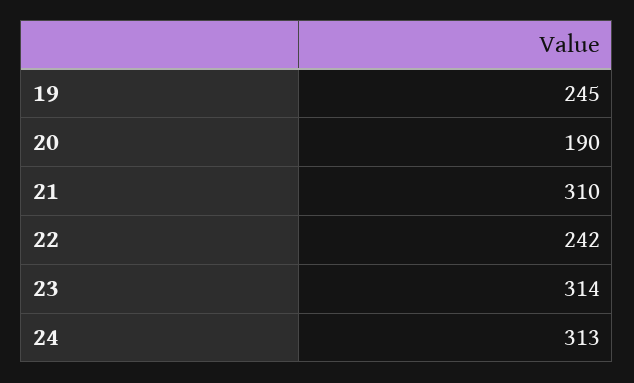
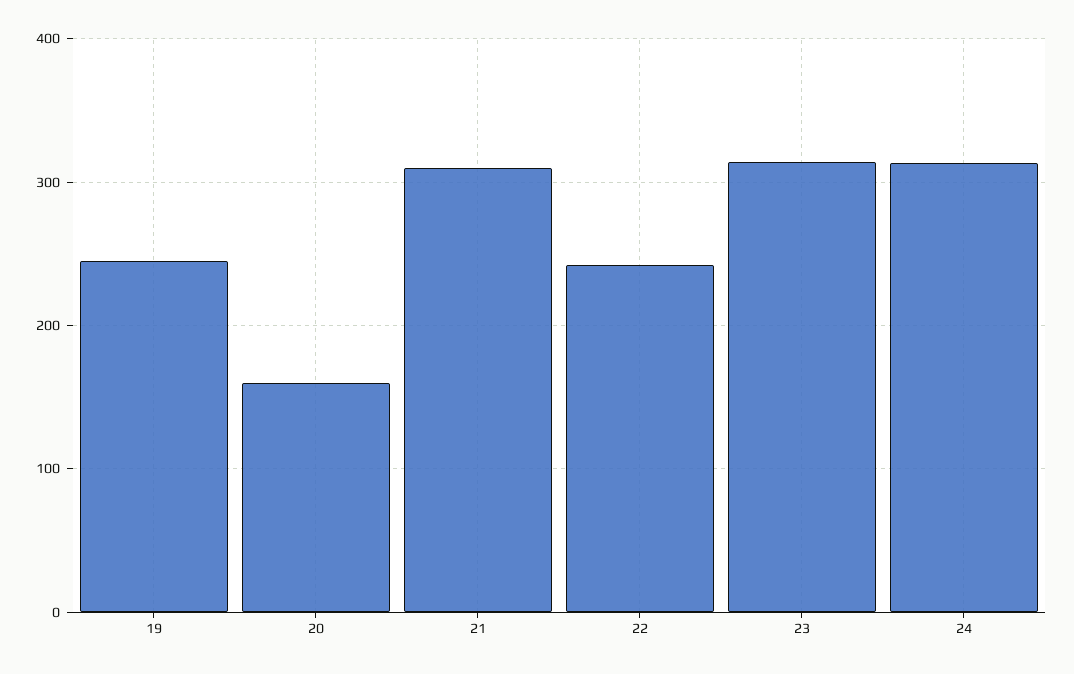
  {
    "19": 245,
-   "20": 190,
+   "20": 160,
    "21": 310,
    "22": 242,
    "23": 314,
    "24": 313
  }

